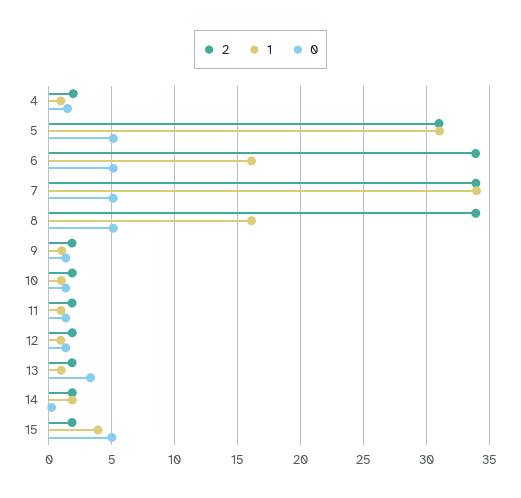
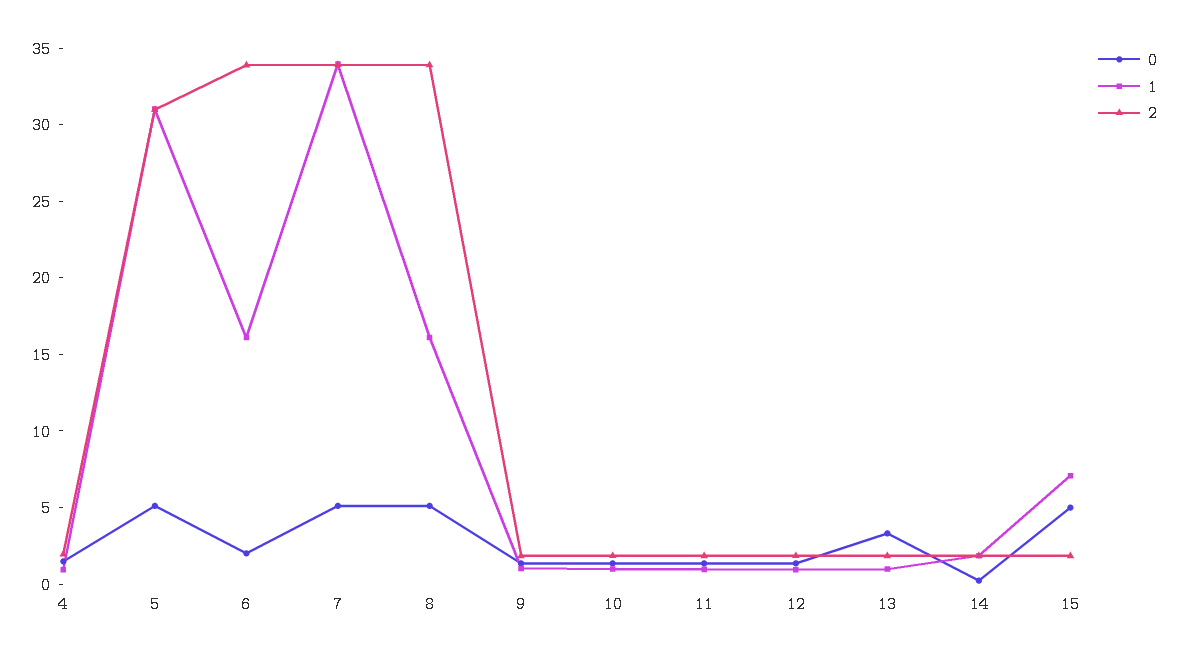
  {
    "2": {
      "4": 2,
      "5": 31,
      "6": 34,
      "7": 34,
      "8": 34,
      "9": 2,
      "10": 2,
      "11": 2,
      "12": 2,
      "13": 2,
      "14": 2,
      "15": 2
    },
    "1": {
      "4": 1,
      "5": 31,
      "6": 16,
      "7": 34,
      "8": 16,
      "9": 1,
      "10": 1,
      "11": 1,
      "12": 1,
      "13": 1,
      "14": 2,
-     "15": 4
+     "15": 7
    },
    "0": {
      "4": 1.5,
      "5": 5,
-     "6": 5,
+     "6": 2,
      "7": 5,
      "8": 5,
      "9": 1.5,
      "10": 1.5,
      "11": 1.5,
      "12": 1.5,
      "13": 3.5,
      "14": 0,
      "15": 5
    }
  }

